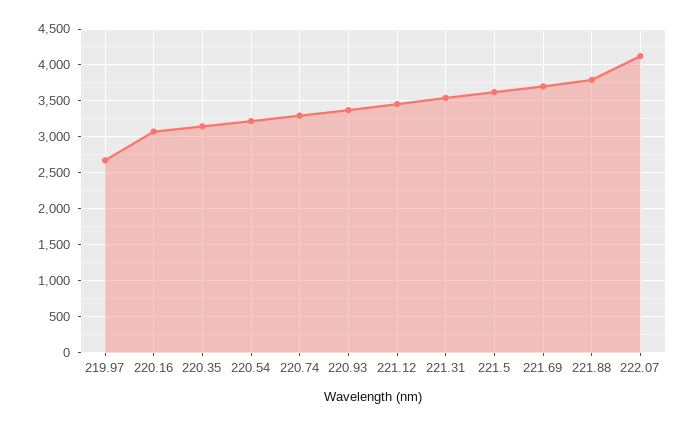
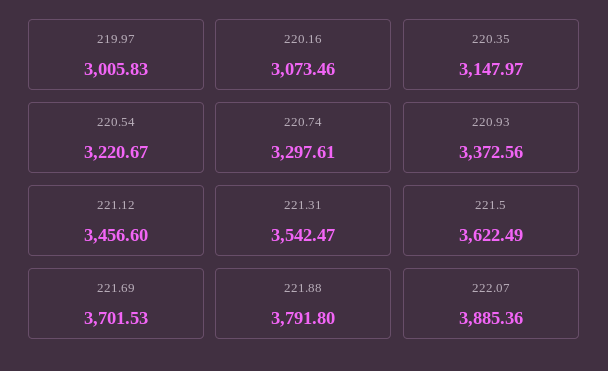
  {
-   "219.97": 2700,
+   "219.97": 3005.83,
    "220.16": 3073.46,
    "220.35": 3147.97,
    "220.54": 3220.67,
    "220.74": 3297.61,
    "220.93": 3372.56,
    "221.12": 3456.6,
    "221.31": 3542.47,
    "221.5": 3622.49,
    "221.69": 3701.53,
    "221.88": 3791.8,
-   "222.07": 4100
+   "222.07": 3885.36
  }

